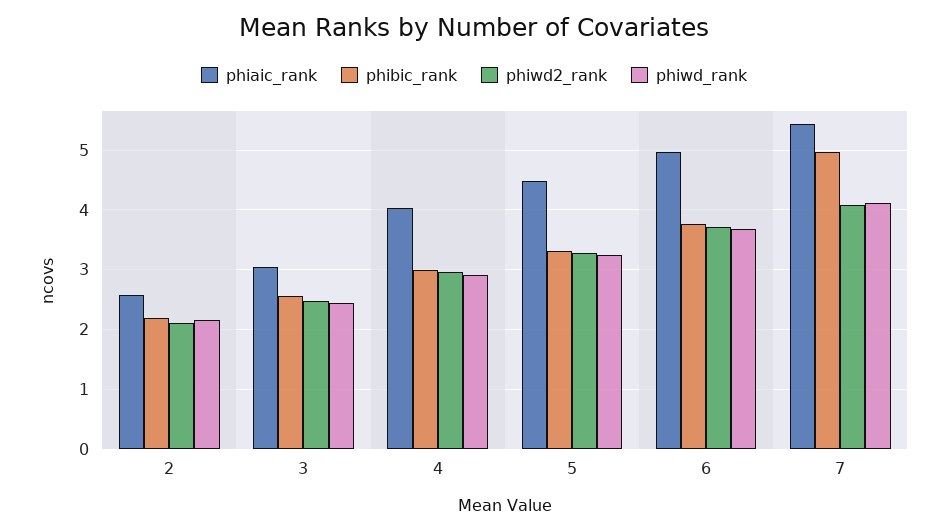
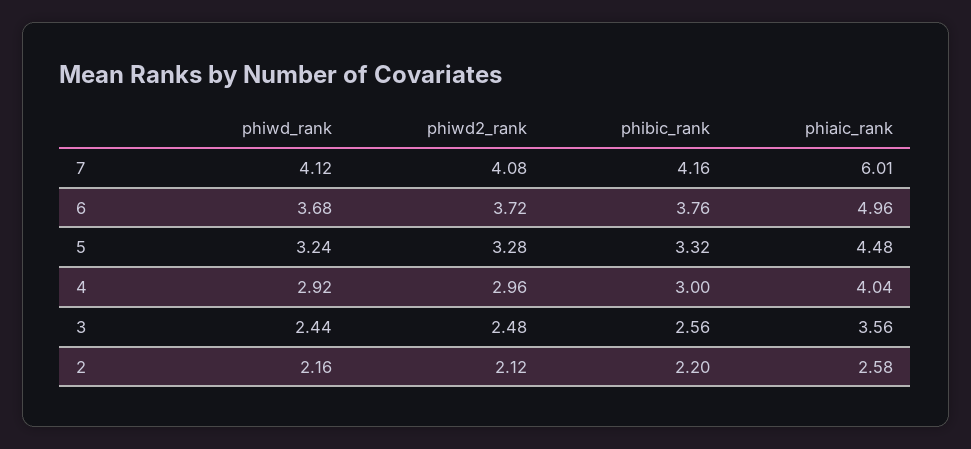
  {
    "phiaic_rank": {
      "2": 2.58,
-     "3": 3,
+     "3": 3.56,
      "4": 4.04,
      "5": 4.48,
      "6": 4.96,
-     "7": 5.4
+     "7": 6.01
    },
    "phibic_rank": {
      "2": 2.2,
      "3": 2.56,
      "4": 3,
      "5": 3.32,
      "6": 3.76,
-     "7": 5
+     "7": 4.16
    },
    "phiwd2_rank": {
      "2": 2.12,
      "3": 2.48,
      "4": 2.96,
      "5": 3.28,
      "6": 3.72,
      "7": 4.08
    },
    "phiwd_rank": {
      "2": 2.16,
      "3": 2.44,
      "4": 2.92,
      "5": 3.24,
      "6": 3.68,
      "7": 4.12
    }
  }

